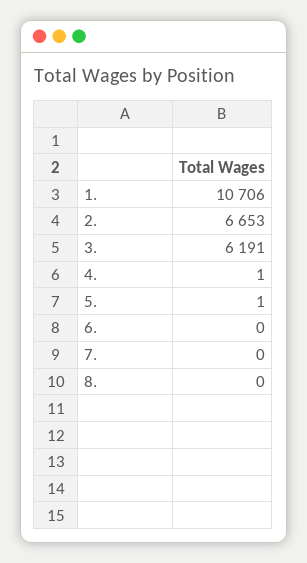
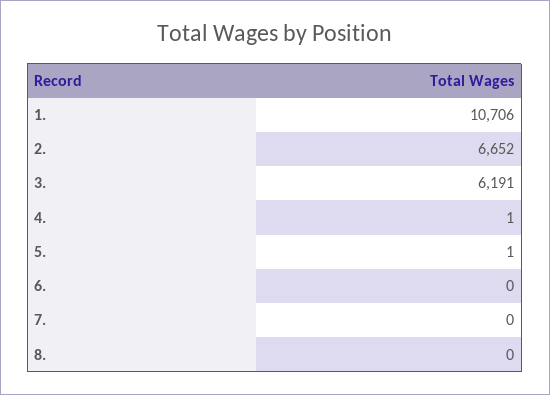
  {
    "1.": 10706,
-   "2.": 6653,
+   "2.": 6652,
    "3.": 6191,
    "4.": 1,
    "5.": 1,
    "6.": 0,
    "7.": 0,
    "8.": 0
  }

